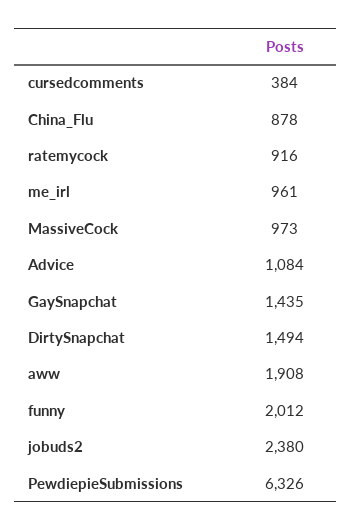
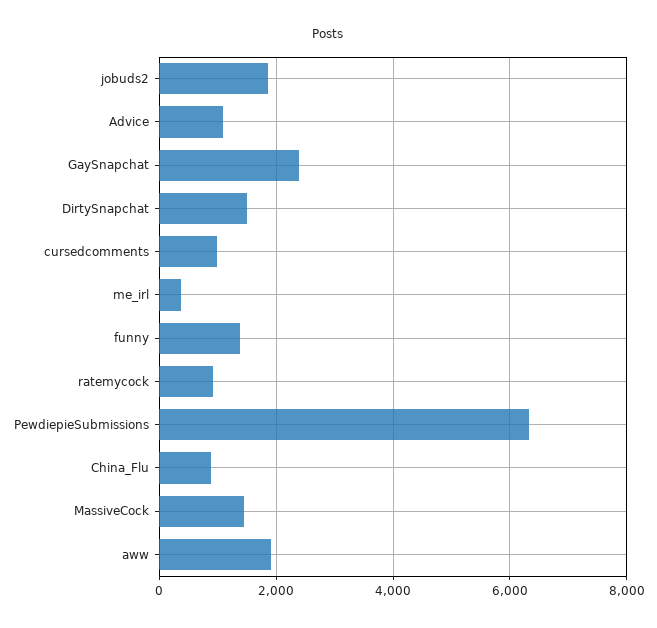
  {
-   "cursedcomments": 384,
+   "cursedcomments": 1000,
    "China_Flu": 878,
    "ratemycock": 916,
-   "me_irl": 961,
+   "me_irl": 400,
-   "MassiveCock": 973,
+   "MassiveCock": 1400,
    "Advice": 1084,
-   "GaySnapchat": 1435,
+   "GaySnapchat": 2400,
    "DirtySnapchat": 1494,
    "aww": 1908,
-   "funny": 2012,
+   "funny": 1400,
-   "jobuds2": 2380,
+   "jobuds2": 1800,
    "PewdiepieSubmissions": 6326
  }

